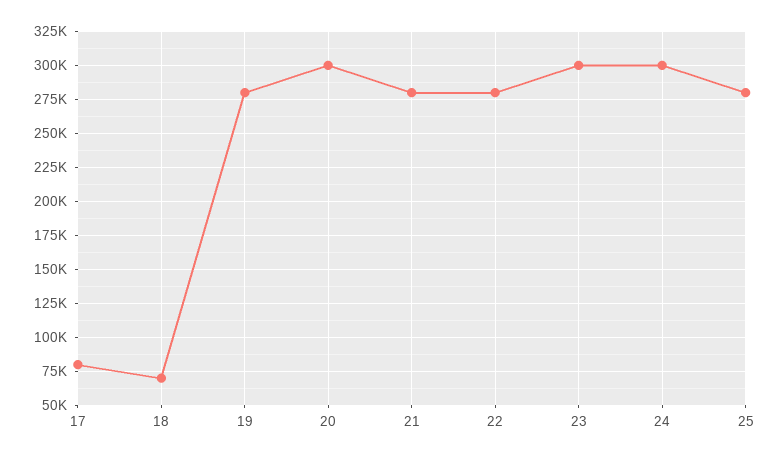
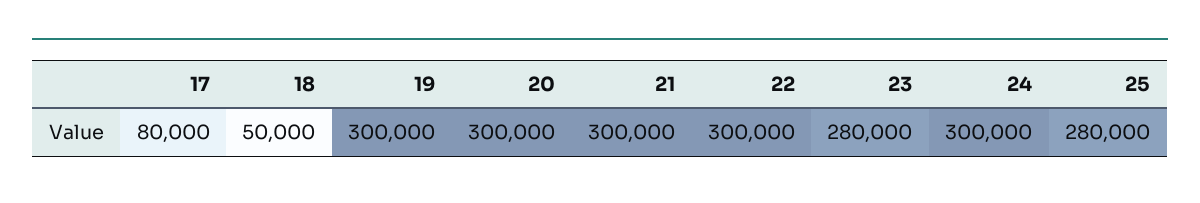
  {
    "17": 80000,
-   "18": 70000,
+   "18": 50000,
-   "19": 280000,
+   "19": 300000,
    "20": 300000,
-   "21": 280000,
+   "21": 300000,
-   "22": 280000,
+   "22": 300000,
-   "23": 300000,
+   "23": 280000,
    "24": 300000,
    "25": 280000
  }

